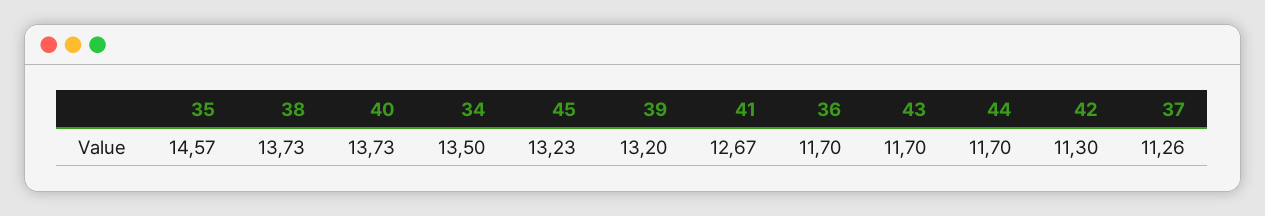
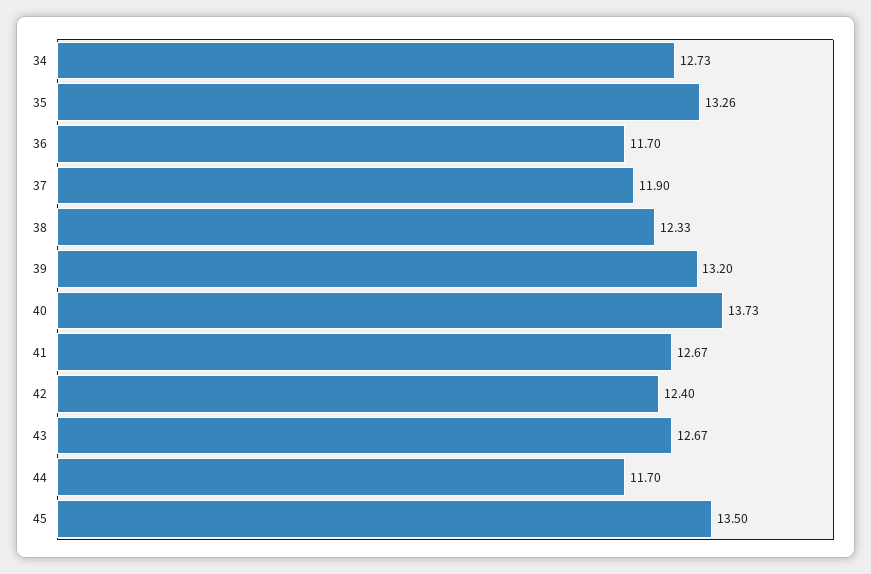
  {
-   "35": 14.57,
+   "35": 13.26,
-   "38": 13.73,
+   "38": 12.33,
    "40": 13.73,
-   "34": 13.5,
+   "34": 12.73,
-   "45": 13.23,
+   "45": 13.5,
    "39": 13.2,
    "41": 12.67,
    "36": 11.7,
-   "43": 11.7,
+   "43": 12.67,
    "44": 11.7,
-   "42": 11.3,
+   "42": 12.4,
-   "37": 11.26
+   "37": 11.9
  }

